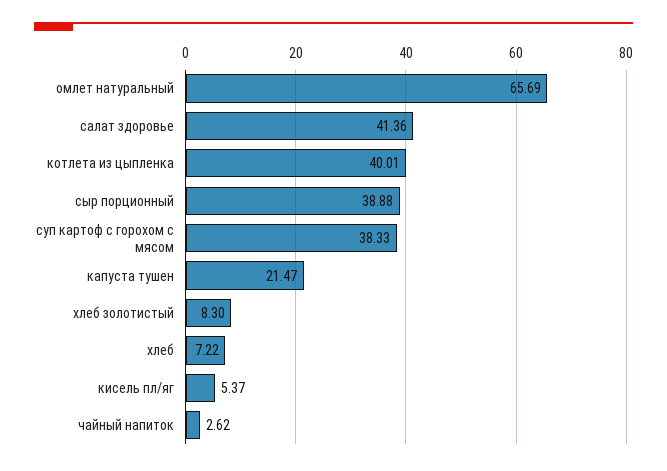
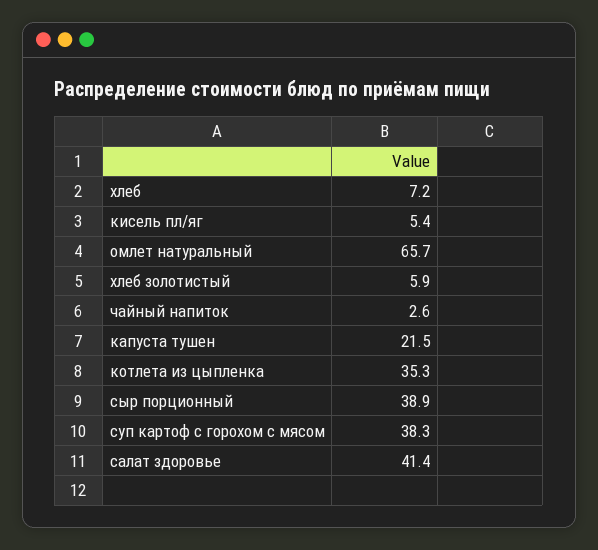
  {
    "омлет натуральный": 65.69,
    "салат здоровье": 41.36,
-   "котлета из цыпленка": 40.01,
+   "котлета из цыпленка": 35.3,
    "сыр порционный": 38.88,
    "суп картоф с горохом с мясом": 38.33,
    "капуста тушен": 21.47,
-   "хлеб золотистый": 8.3,
+   "хлеб золотистый": 5.9,
    "хлеб": 7.22,
    "кисель пл/яг": 5.37,
    "чайный напиток": 2.62
  }

